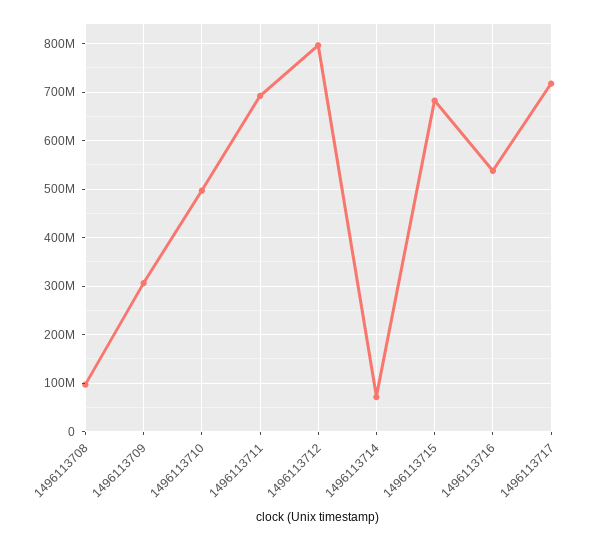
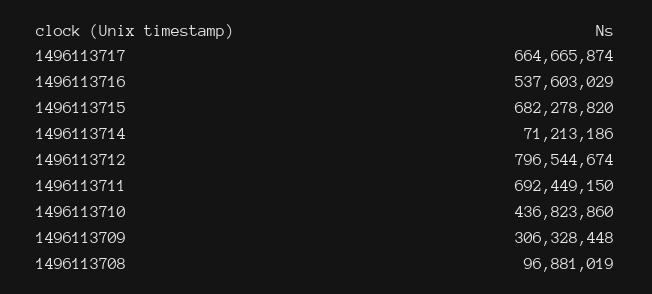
  {
    "1496113708": 96881019,
    "1496113709": 306328448,
-   "1496113710": 500000000,
+   "1496113710": 436823860,
    "1496113711": 692449150,
    "1496113712": 796544674,
    "1496113714": 71213186,
    "1496113715": 682278820,
    "1496113716": 537603029,
-   "1496113717": 720000000
+   "1496113717": 664665874
  }

